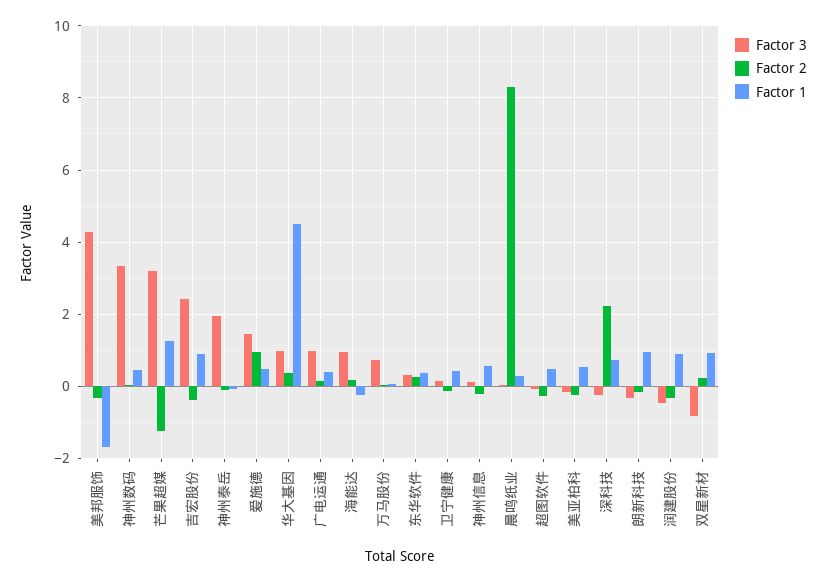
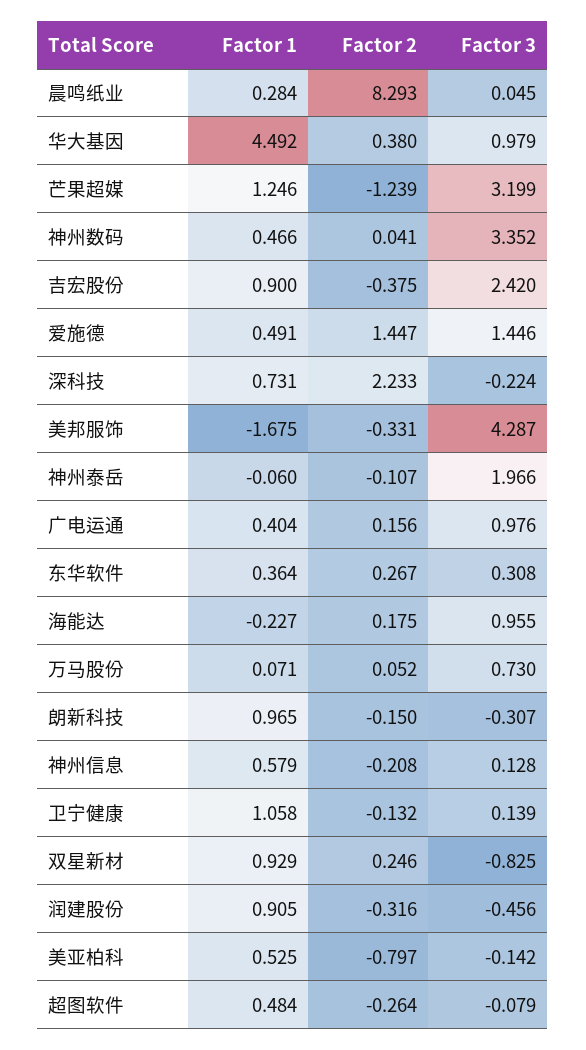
  {
    "Factor 3": {
      "美邦服饰": 4.287,
      "神州数码": 3.352,
      "芒果超媒": 3.199,
      "吉宏股份": 2.42,
      "神州泰岳": 1.966,
      "爱施德": 1.446,
      "华大基因": 0.979,
      "广电运通": 0.976,
      "海能达": 0.955,
      "万马股份": 0.73,
      "东华软件": 0.308,
      "卫宁健康": 0.139,
      "神州信息": 0.128,
      "晨鸣纸业": 0.045,
      "超图软件": -0.079,
      "美亚柏科": -0.142,
      "深科技": -0.224,
      "朗新科技": -0.307,
      "润建股份": -0.456,
      "双星新材": -0.825
    },
    "Factor 2": {
      "美邦服饰": -0.331,
      "神州数码": 0.041,
      "芒果超媒": -1.239,
      "吉宏股份": -0.375,
      "神州泰岳": -0.107,
-     "爱施德": 1,
+     "爱施德": 1.447,
      "华大基因": 0.38,
      "广电运通": 0.156,
      "海能达": 0.175,
      "万马股份": 0.052,
      "东华软件": 0.267,
      "卫宁健康": -0.132,
      "神州信息": -0.208,
      "晨鸣纸业": 8.293,
      "超图软件": -0.264,
-     "美亚柏科": -0.2,
+     "美亚柏科": -0.797,
      "深科技": 2.233,
      "朗新科技": -0.15,
      "润建股份": -0.316,
      "双星新材": 0.246
    },
    "Factor 1": {
      "美邦服饰": -1.675,
      "神州数码": 0.466,
      "芒果超媒": 1.246,
      "吉宏股份": 0.9,
      "神州泰岳": -0.06,
      "爱施德": 0.491,
      "华大基因": 4.492,
      "广电运通": 0.404,
      "海能达": -0.227,
      "万马股份": 0.071,
      "东华软件": 0.364,
-     "卫宁健康": 0.4,
+     "卫宁健康": 1.058,
      "神州信息": 0.579,
      "晨鸣纸业": 0.284,
      "超图软件": 0.484,
      "美亚柏科": 0.525,
      "深科技": 0.731,
      "朗新科技": 0.965,
      "润建股份": 0.905,
      "双星新材": 0.929
    }
  }

